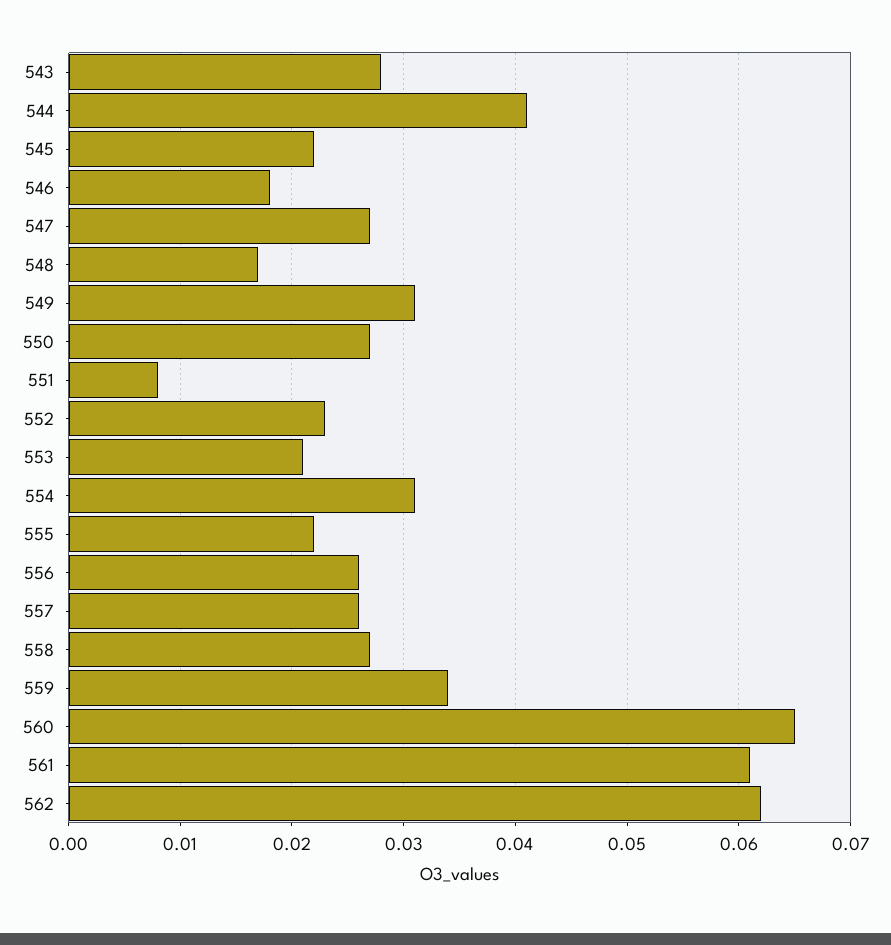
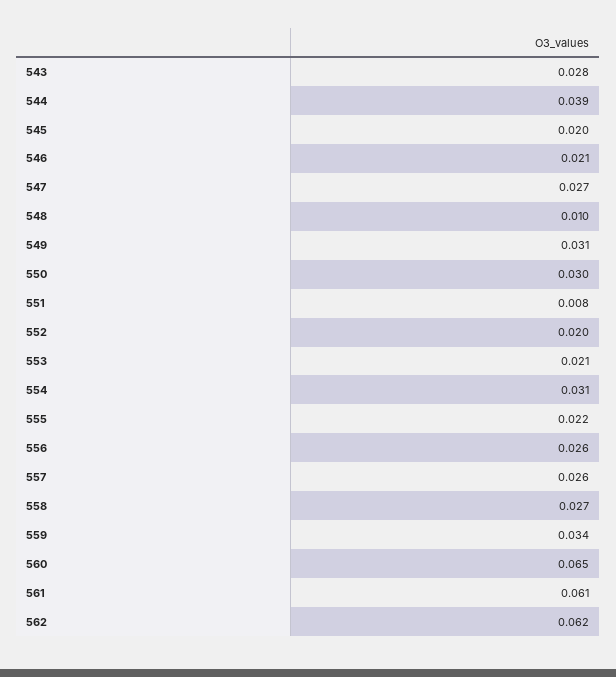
  {
    "543": 0.028,
-   "544": 0.041,
+   "544": 0.039,
-   "545": 0.022,
+   "545": 0.02,
-   "546": 0.018,
+   "546": 0.021,
    "547": 0.027,
-   "548": 0.017,
+   "548": 0.01,
    "549": 0.031,
-   "550": 0.027,
+   "550": 0.03,
    "551": 0.008,
-   "552": 0.023,
+   "552": 0.02,
    "553": 0.021,
    "554": 0.031,
    "555": 0.022,
    "556": 0.026,
    "557": 0.026,
    "558": 0.027,
    "559": 0.034,
    "560": 0.065,
    "561": 0.061,
    "562": 0.062
  }

